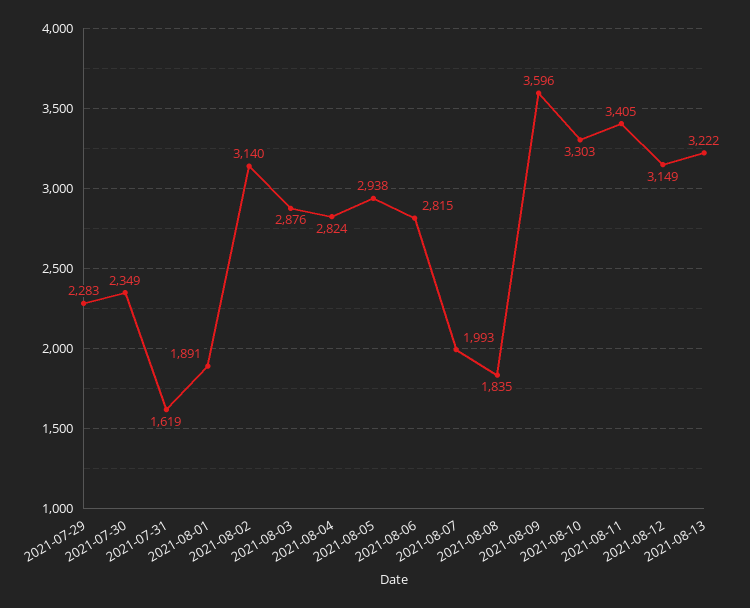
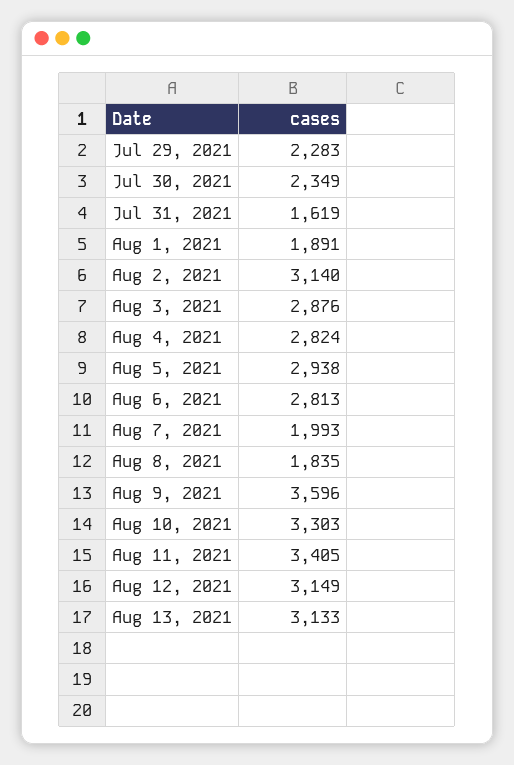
  {
    "2021-07-29": 2283,
    "2021-07-30": 2349,
    "2021-07-31": 1619,
    "2021-08-01": 1891,
    "2021-08-02": 3140,
    "2021-08-03": 2876,
    "2021-08-04": 2824,
    "2021-08-05": 2938,
-   "2021-08-06": 2815,
+   "2021-08-06": 2813,
    "2021-08-07": 1993,
    "2021-08-08": 1835,
    "2021-08-09": 3596,
    "2021-08-10": 3303,
    "2021-08-11": 3405,
    "2021-08-12": 3149,
-   "2021-08-13": 3222
+   "2021-08-13": 3133
  }

